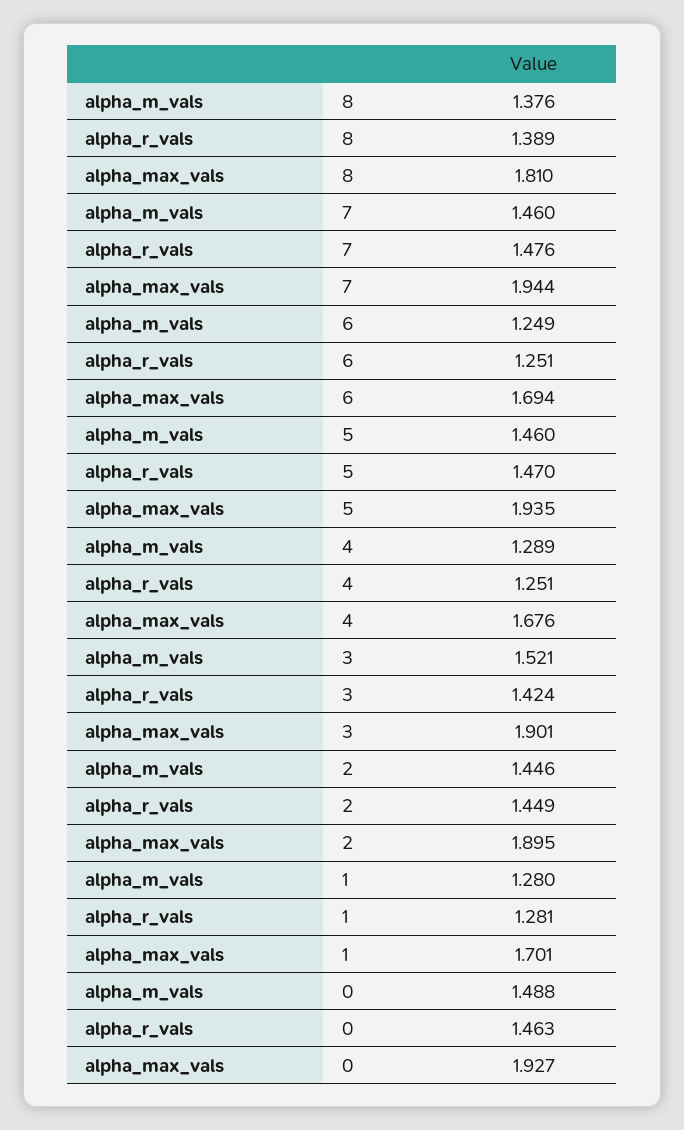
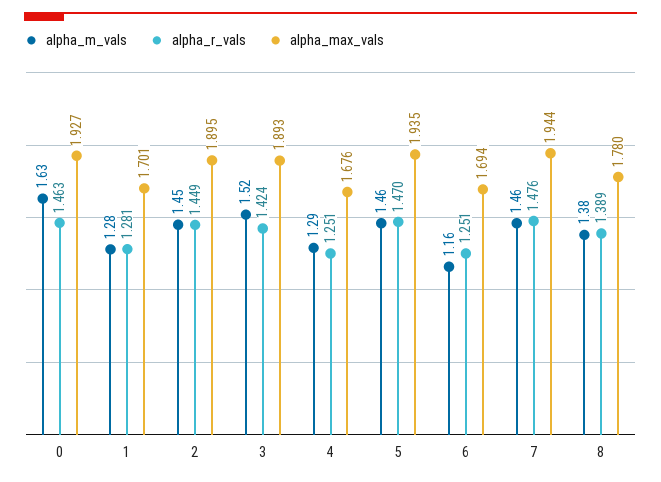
  {
    "alpha_m_vals": {
      "8": 1.376,
      "7": 1.46,
-     "6": 1.249,
+     "6": 1.16,
      "5": 1.46,
      "4": 1.289,
      "3": 1.521,
      "2": 1.446,
      "1": 1.28,
-     "0": 1.488
+     "0": 1.63
    },
    "alpha_r_vals": {
      "8": 1.389,
      "7": 1.476,
      "6": 1.251,
      "5": 1.47,
      "4": 1.251,
      "3": 1.424,
      "2": 1.449,
      "1": 1.281,
      "0": 1.463
    },
    "alpha_max_vals": {
-     "8": 1.81,
+     "8": 1.78,
      "7": 1.944,
      "6": 1.694,
      "5": 1.935,
      "4": 1.676,
-     "3": 1.901,
+     "3": 1.893,
      "2": 1.895,
      "1": 1.701,
      "0": 1.927
    }
  }

